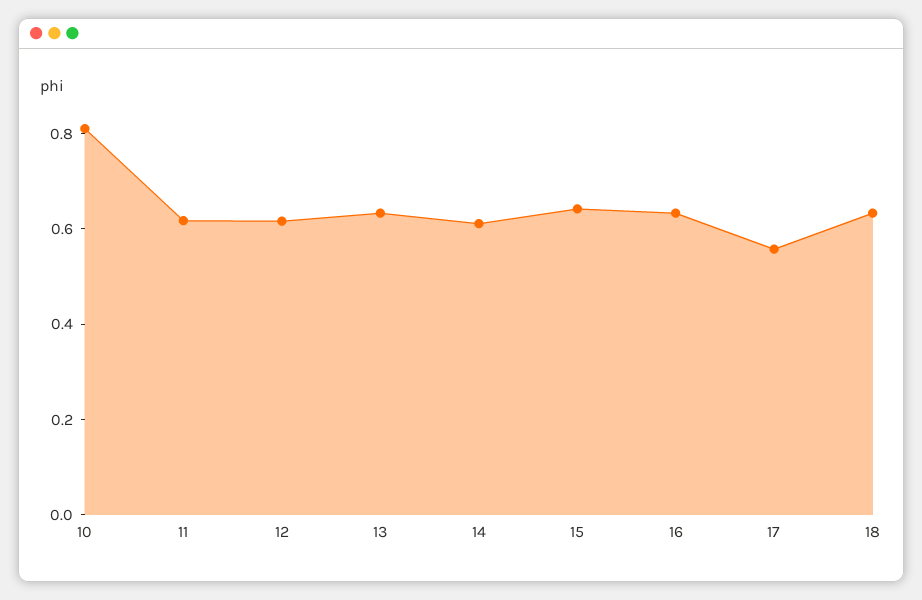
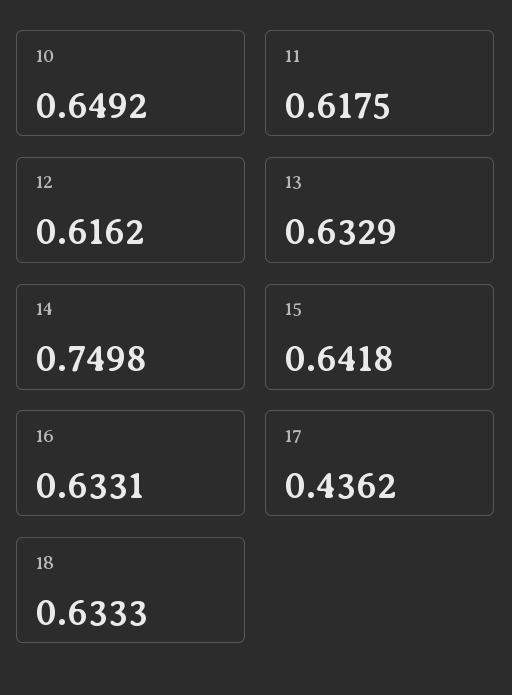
  {
-   "10": 0.8,
+   "10": 0.6492,
    "11": 0.6175,
    "12": 0.6162,
    "13": 0.6329,
-   "14": 0.6,
+   "14": 0.7498,
    "15": 0.6418,
    "16": 0.6331,
-   "17": 0.55,
+   "17": 0.4362,
    "18": 0.6333
  }

